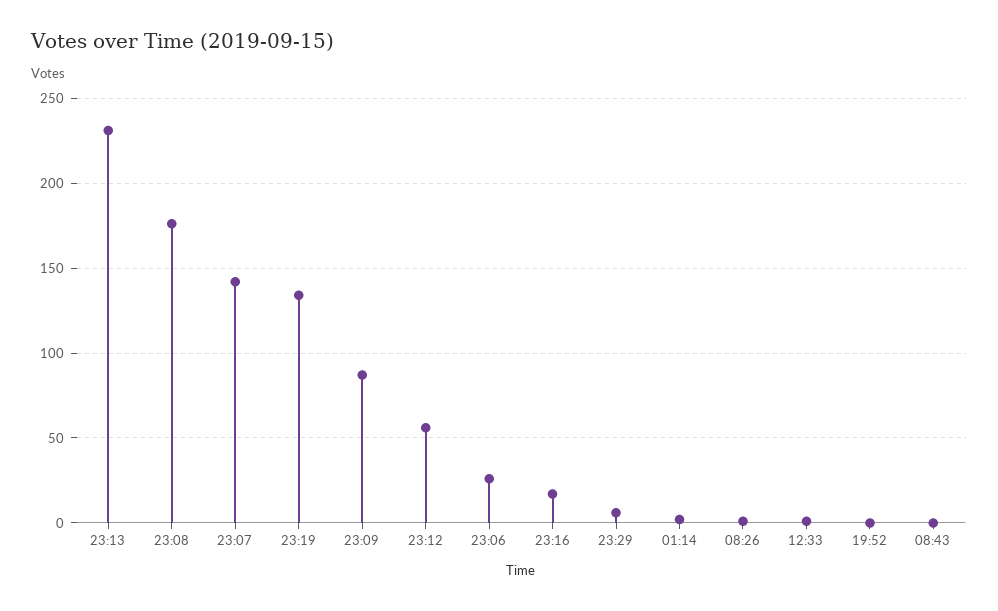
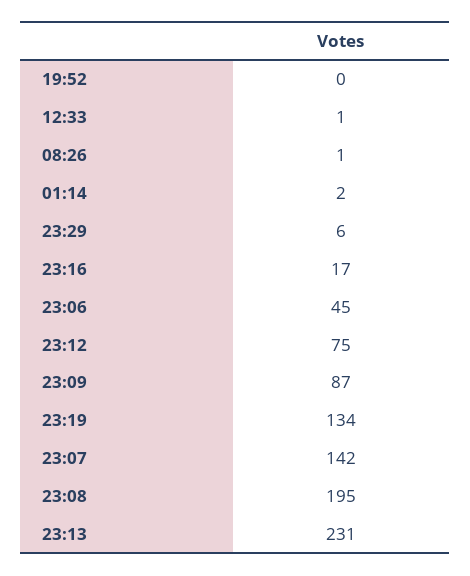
  {
    "23:13": 231,
-   "23:08": 175,
+   "23:08": 195,
    "23:07": 142,
    "23:19": 134,
    "23:09": 87,
-   "23:12": 55,
+   "23:12": 75,
-   "23:06": 25,
+   "23:06": 45,
    "23:16": 17,
    "23:29": 6,
    "01:14": 2,
    "08:26": 1,
    "12:33": 1,
-   "19:52": 0,
+   "19:52": 0
-   "08:43": 0
  }

